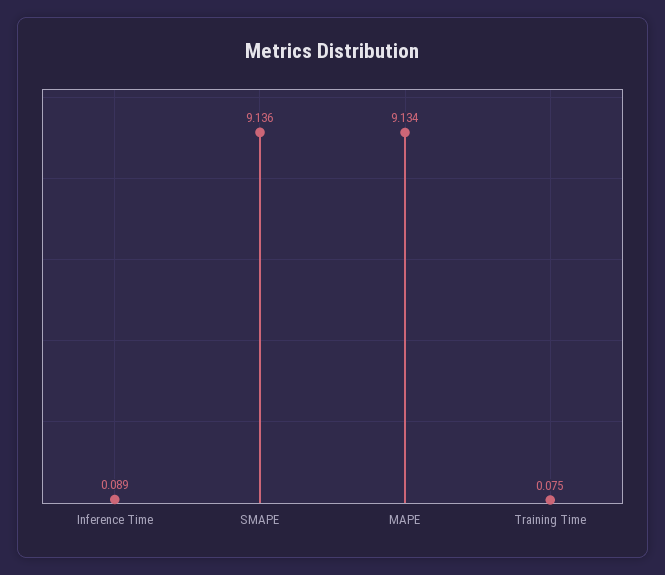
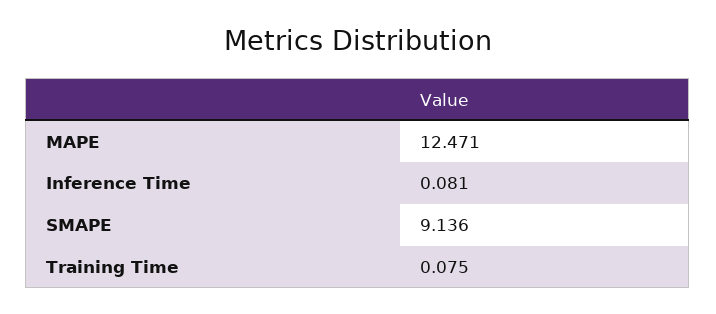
  {
-   "Inference Time": 0.089,
+   "Inference Time": 0.081,
    "SMAPE": 9.136,
-   "MAPE": 9.134,
+   "MAPE": 12.471,
    "Training Time": 0.075
  }

